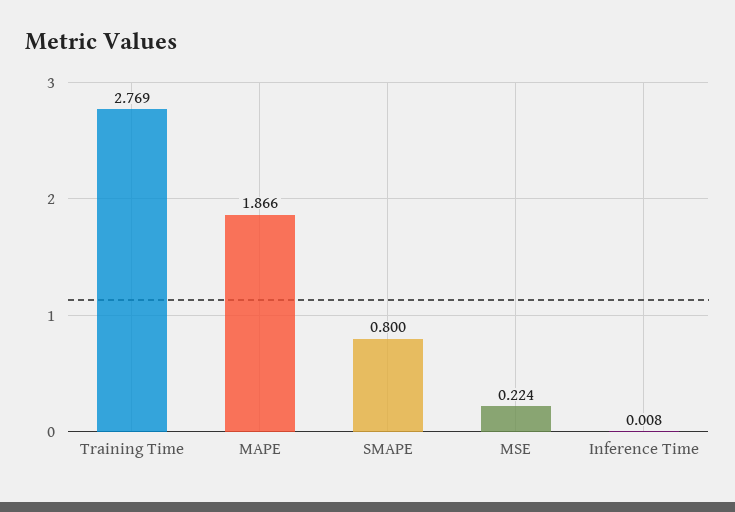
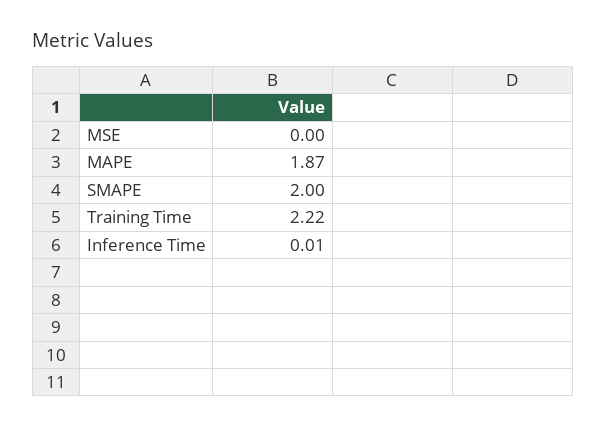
  {
-   "Training Time": 2.769,
+   "Training Time": 2.22,
    "MAPE": 1.866,
-   "SMAPE": 0.8,
+   "SMAPE": 2,
-   "MSE": 0.224,
+   "MSE": 0,
    "Inference Time": 0.008
  }

